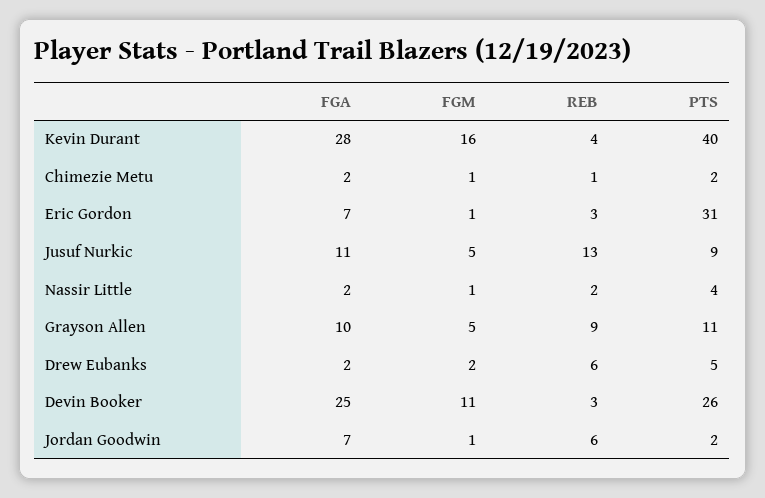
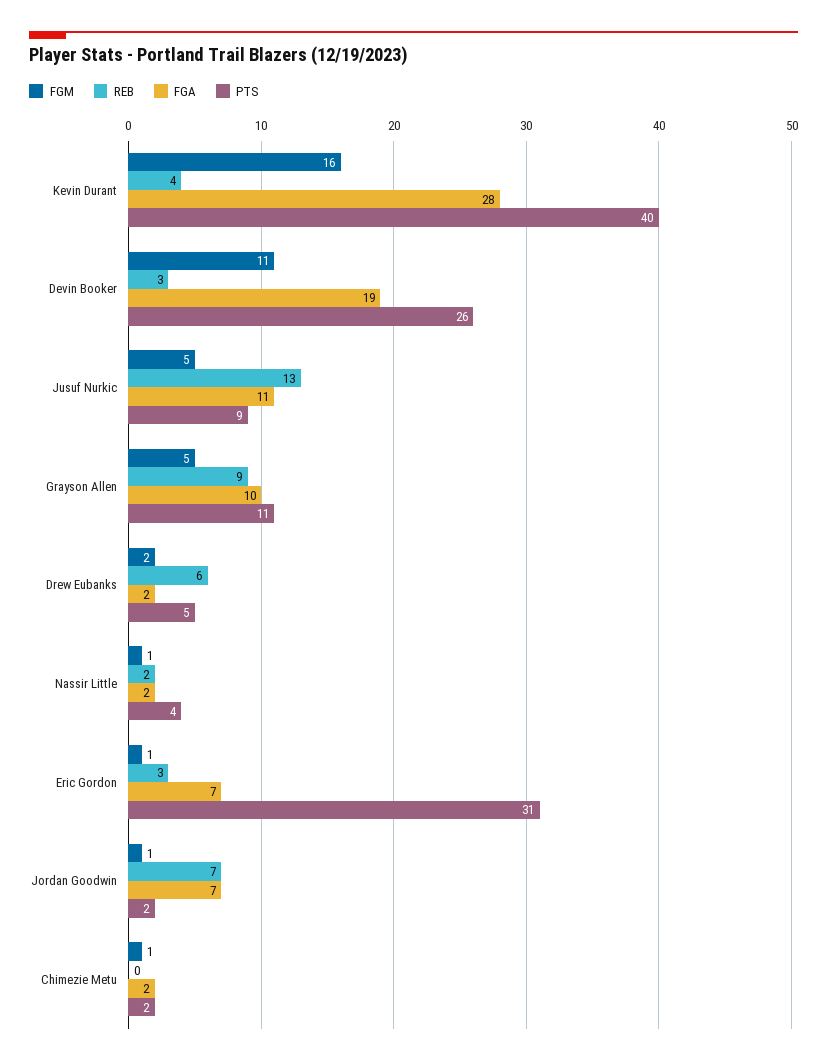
  {
    "FGA": {
      "Kevin Durant": 28,
      "Chimezie Metu": 2,
      "Eric Gordon": 7,
      "Jusuf Nurkic": 11,
      "Nassir Little": 2,
      "Grayson Allen": 10,
      "Drew Eubanks": 2,
-     "Devin Booker": 25,
+     "Devin Booker": 19,
      "Jordan Goodwin": 7
    },
    "FGM": {
      "Kevin Durant": 16,
      "Chimezie Metu": 1,
      "Eric Gordon": 1,
      "Jusuf Nurkic": 5,
      "Nassir Little": 1,
      "Grayson Allen": 5,
      "Drew Eubanks": 2,
      "Devin Booker": 11,
      "Jordan Goodwin": 1
    },
    "REB": {
      "Kevin Durant": 4,
-     "Chimezie Metu": 1,
+     "Chimezie Metu": 0,
      "Eric Gordon": 3,
      "Jusuf Nurkic": 13,
      "Nassir Little": 2,
      "Grayson Allen": 9,
      "Drew Eubanks": 6,
      "Devin Booker": 3,
-     "Jordan Goodwin": 6
+     "Jordan Goodwin": 7
    },
    "PTS": {
      "Kevin Durant": 40,
      "Chimezie Metu": 2,
      "Eric Gordon": 31,
      "Jusuf Nurkic": 9,
      "Nassir Little": 4,
      "Grayson Allen": 11,
      "Drew Eubanks": 5,
      "Devin Booker": 26,
      "Jordan Goodwin": 2
    }
  }

